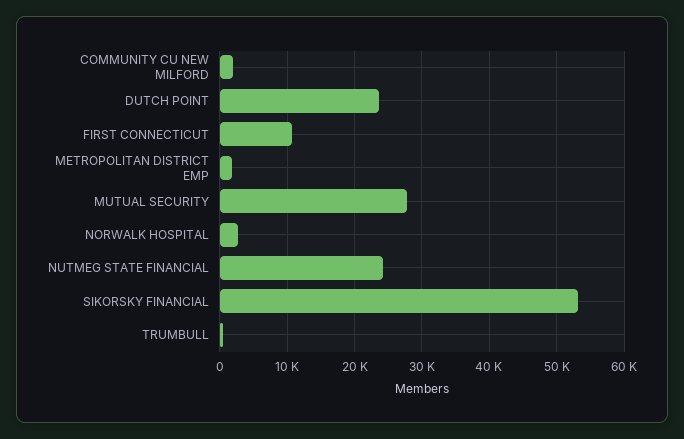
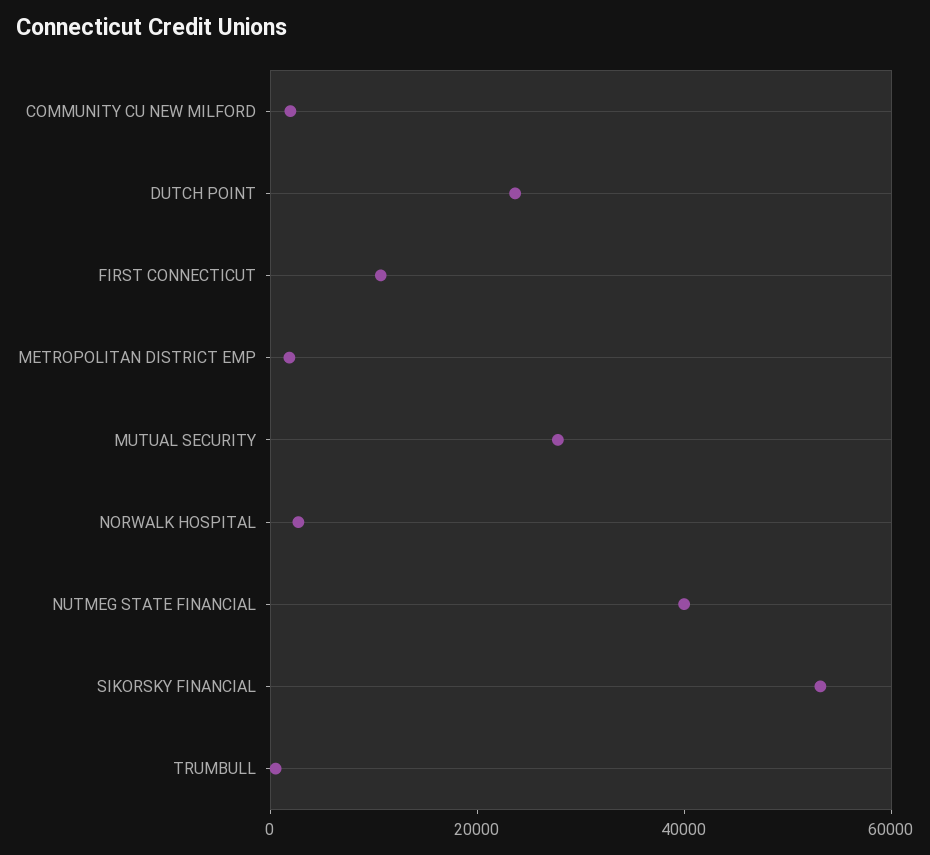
  {
    "COMMUNITY CU NEW MILFORD": 2000,
    "DUTCH POINT": 24000,
    "FIRST CONNECTICUT": 11000,
    "METROPOLITAN DISTRICT EMP": 2000,
    "MUTUAL SECURITY": 28000,
    "NORWALK HOSPITAL": 3000,
-   "NUTMEG STATE FINANCIAL": 24000,
+   "NUTMEG STATE FINANCIAL": 40000,
    "SIKORSKY FINANCIAL": 53000,
    "TRUMBULL": 1000
  }

